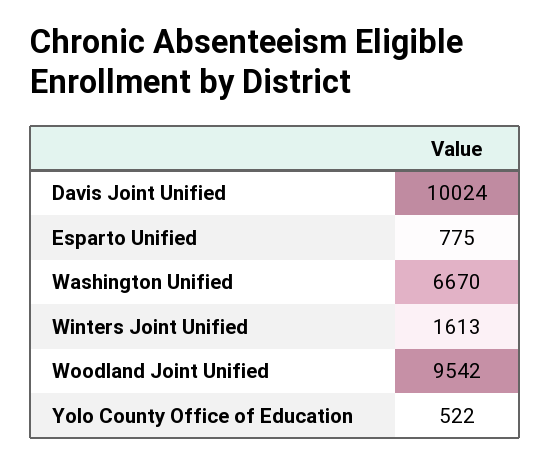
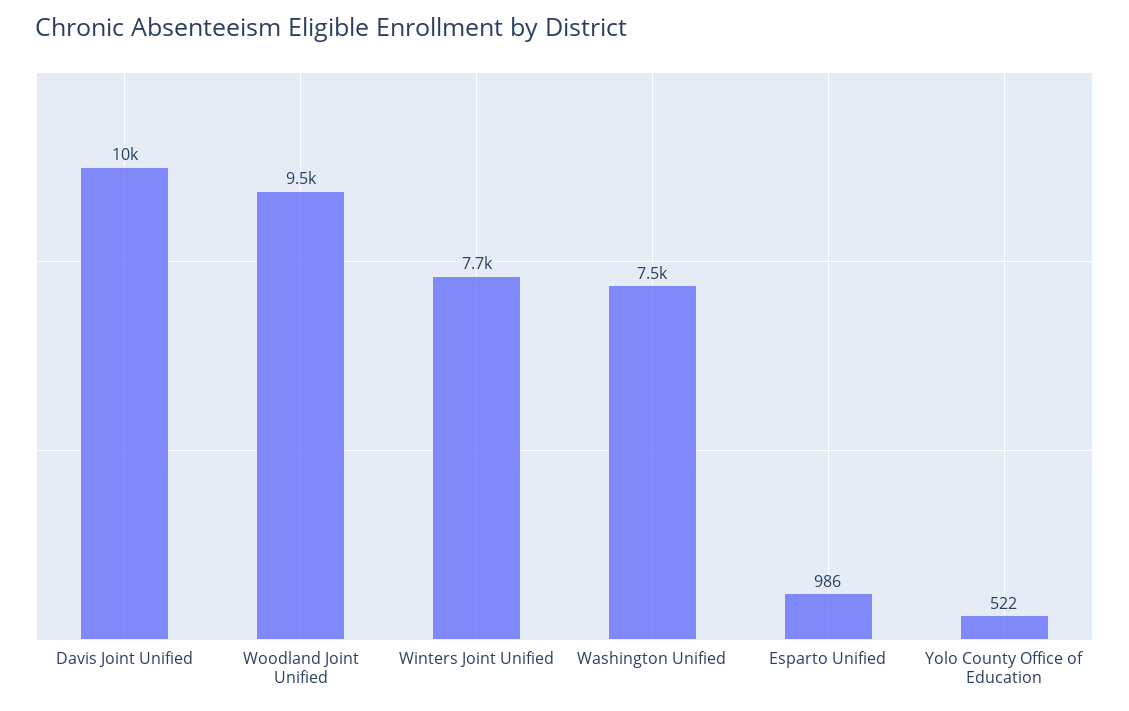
  {
    "Davis Joint Unified": 10024,
-   "Esparto Unified": 775,
+   "Esparto Unified": 986,
-   "Washington Unified": 6670,
+   "Washington Unified": 7500,
-   "Winters Joint Unified": 1613,
+   "Winters Joint Unified": 7700,
    "Woodland Joint Unified": 9542,
    "Yolo County Office of Education": 522
  }

